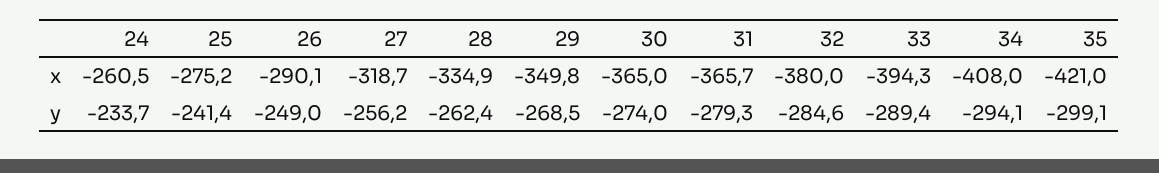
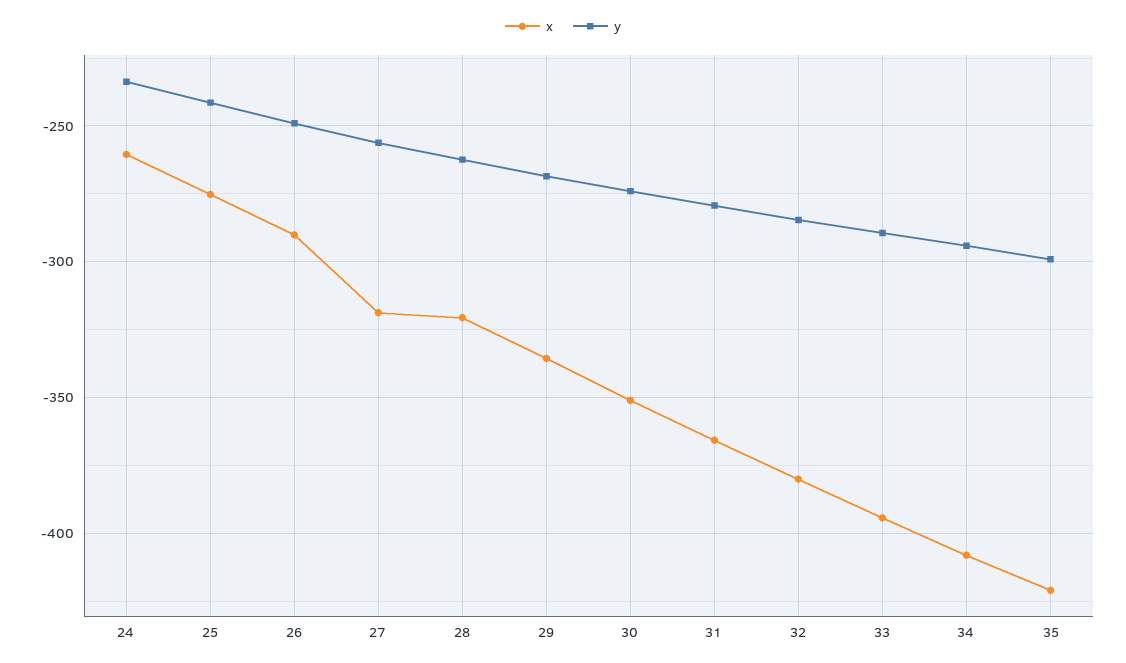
  {
    "x": {
      "24": -260.5,
      "25": -275.2,
      "26": -290.1,
      "27": -318.7,
-     "28": -334.9,
+     "28": -320,
-     "29": -349.8,
+     "29": -335,
-     "30": -365,
+     "30": -350,
      "31": -365.7,
      "32": -380,
      "33": -394.3,
      "34": -408,
      "35": -421
    },
    "y": {
      "24": -233.7,
      "25": -241.4,
      "26": -249,
      "27": -256.2,
      "28": -262.4,
      "29": -268.5,
      "30": -274,
      "31": -279.3,
      "32": -284.6,
      "33": -289.4,
      "34": -294.1,
      "35": -299.1
    }
  }

